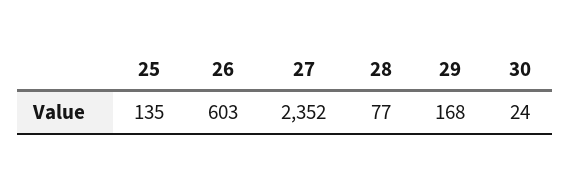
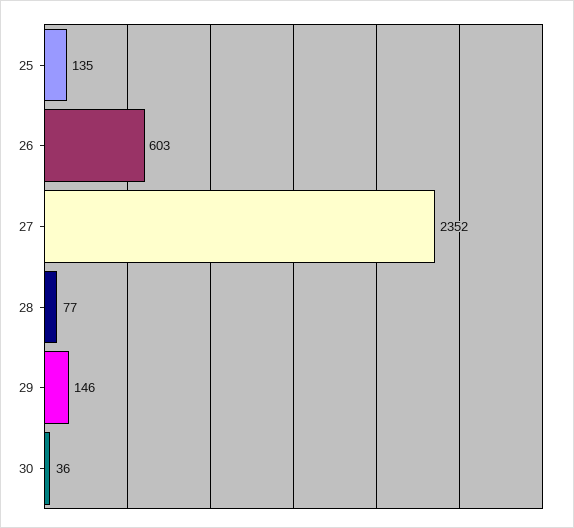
  {
    "25": 135,
    "26": 603,
    "27": 2352,
    "28": 77,
-   "29": 168,
+   "29": 146,
-   "30": 24
+   "30": 36
  }

